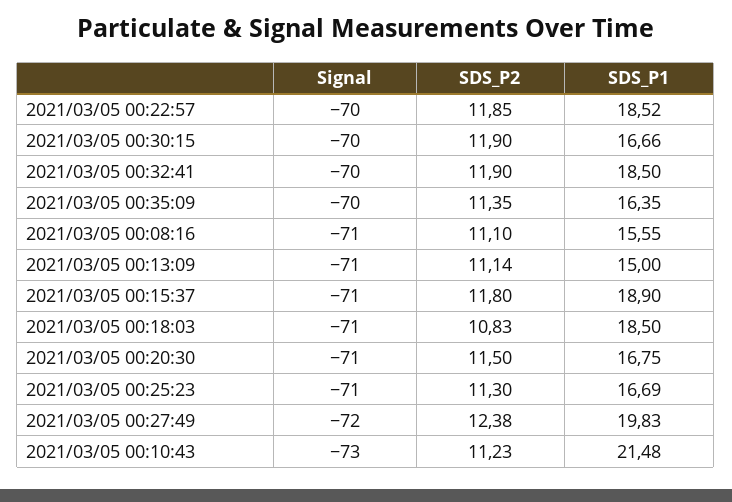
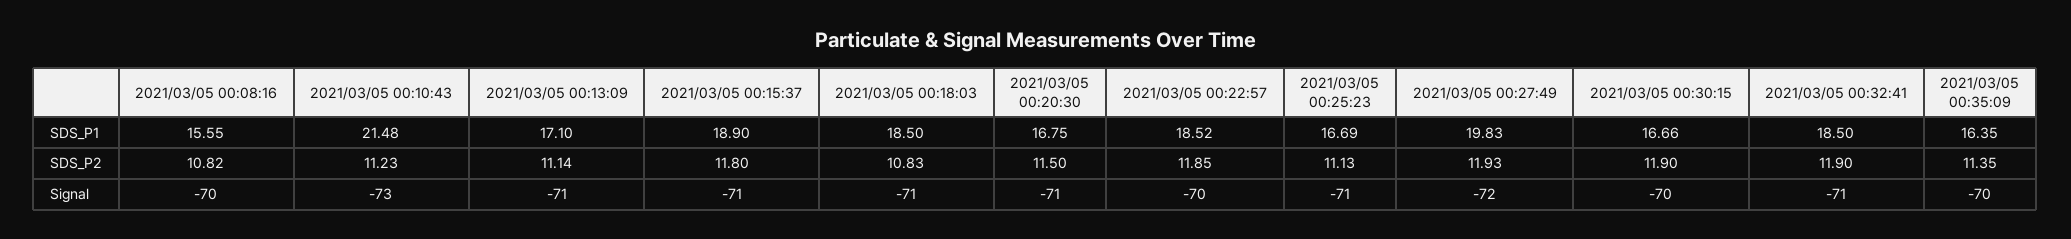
  {
    "Signal": {
      "2021/03/05 00:22:57": -70,
      "2021/03/05 00:30:15": -70,
-     "2021/03/05 00:32:41": -70,
+     "2021/03/05 00:32:41": -71,
      "2021/03/05 00:35:09": -70,
-     "2021/03/05 00:08:16": -71,
+     "2021/03/05 00:08:16": -70,
      "2021/03/05 00:13:09": -71,
      "2021/03/05 00:15:37": -71,
      "2021/03/05 00:18:03": -71,
      "2021/03/05 00:20:30": -71,
      "2021/03/05 00:25:23": -71,
      "2021/03/05 00:27:49": -72,
      "2021/03/05 00:10:43": -73
    },
    "SDS_P2": {
      "2021/03/05 00:22:57": 11.85,
      "2021/03/05 00:30:15": 11.9,
      "2021/03/05 00:32:41": 11.9,
      "2021/03/05 00:35:09": 11.35,
-     "2021/03/05 00:08:16": 11.1,
+     "2021/03/05 00:08:16": 10.82,
      "2021/03/05 00:13:09": 11.14,
      "2021/03/05 00:15:37": 11.8,
      "2021/03/05 00:18:03": 10.83,
      "2021/03/05 00:20:30": 11.5,
-     "2021/03/05 00:25:23": 11.3,
+     "2021/03/05 00:25:23": 11.13,
-     "2021/03/05 00:27:49": 12.38,
+     "2021/03/05 00:27:49": 11.93,
      "2021/03/05 00:10:43": 11.23
    },
    "SDS_P1": {
      "2021/03/05 00:22:57": 18.52,
      "2021/03/05 00:30:15": 16.66,
      "2021/03/05 00:32:41": 18.5,
      "2021/03/05 00:35:09": 16.35,
      "2021/03/05 00:08:16": 15.55,
-     "2021/03/05 00:13:09": 15,
+     "2021/03/05 00:13:09": 17.1,
      "2021/03/05 00:15:37": 18.9,
      "2021/03/05 00:18:03": 18.5,
      "2021/03/05 00:20:30": 16.75,
      "2021/03/05 00:25:23": 16.69,
      "2021/03/05 00:27:49": 19.83,
      "2021/03/05 00:10:43": 21.48
    }
  }

